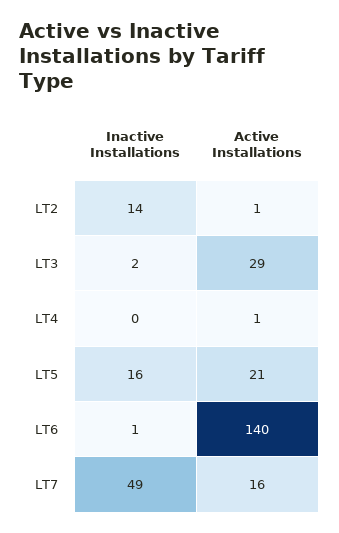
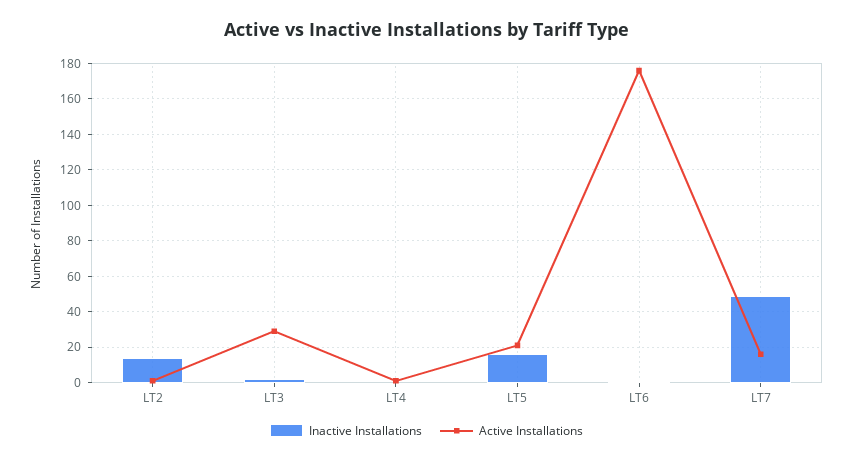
  {
    "Inactive Installations": {
      "LT2": 14,
      "LT3": 2,
      "LT4": 0,
      "LT5": 16,
      "LT6": 1,
      "LT7": 49
    },
    "Active Installations": {
      "LT2": 1,
      "LT3": 29,
      "LT4": 1,
      "LT5": 21,
-     "LT6": 140,
+     "LT6": 175,
      "LT7": 16
    }
  }

